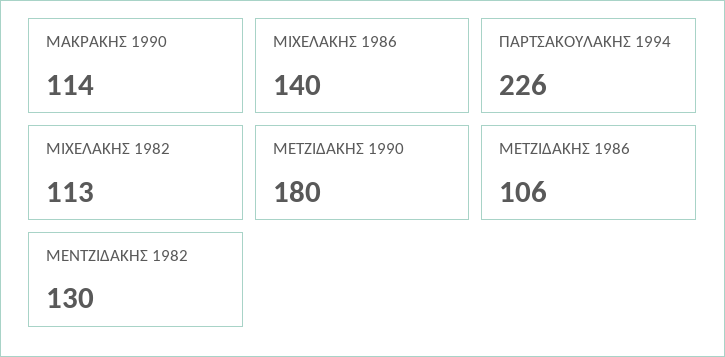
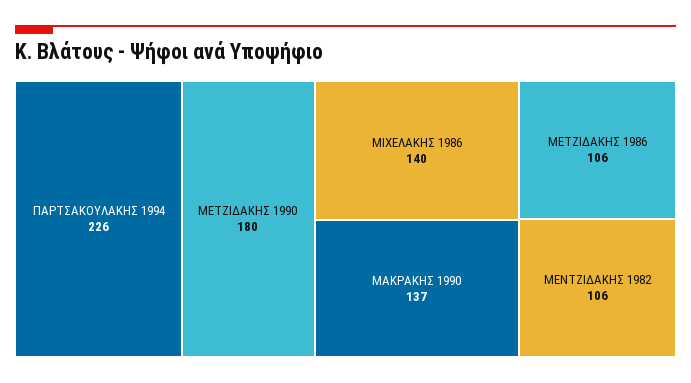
  {
-   "ΜΑΚΡΑΚΗΣ 1990": 114,
+   "ΜΑΚΡΑΚΗΣ 1990": 137,
    "ΜΙΧΕΛΑΚΗΣ 1986": 140,
    "ΠΑΡΤΣΑΚΟΥΛΑΚΗΣ 1994": 226,
-   "ΜΙΧΕΛΑΚΗΣ 1982": 113,
    "ΜΕΤΖΙΔΑΚΗΣ 1990": 180,
    "ΜΕΤΖΙΔΑΚΗΣ 1986": 106,
-   "ΜΕΝΤΖΙΔΑΚΗΣ 1982": 130
+   "ΜΕΝΤΖΙΔΑΚΗΣ 1982": 106
  }

